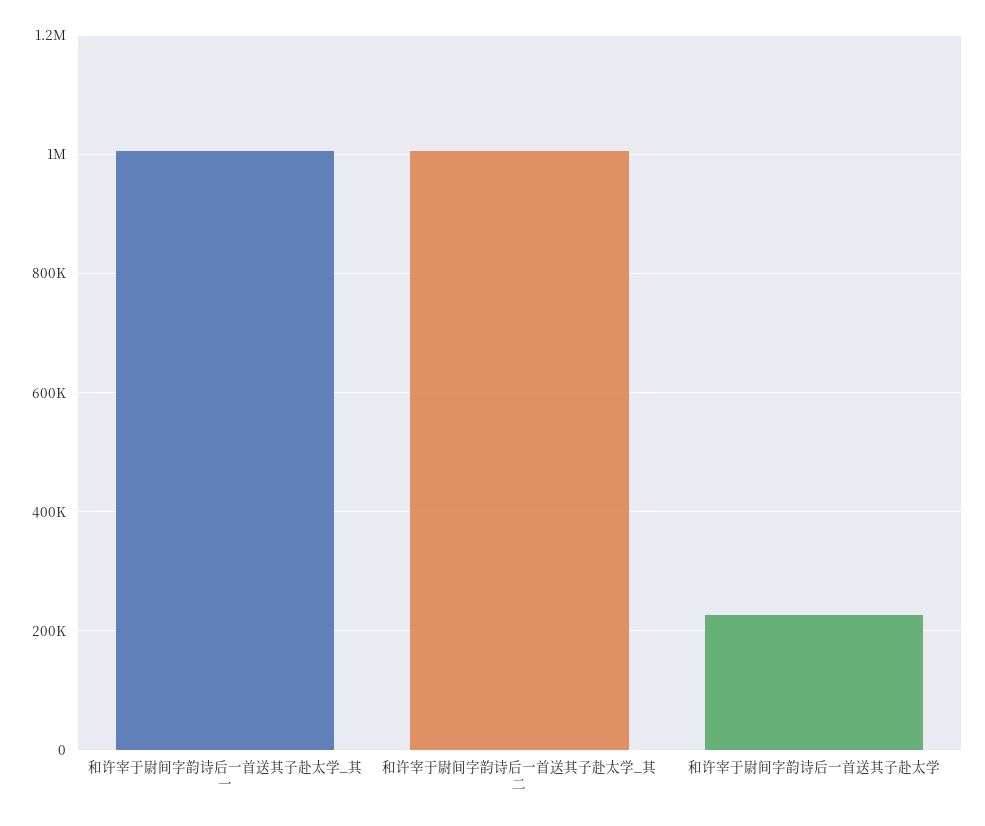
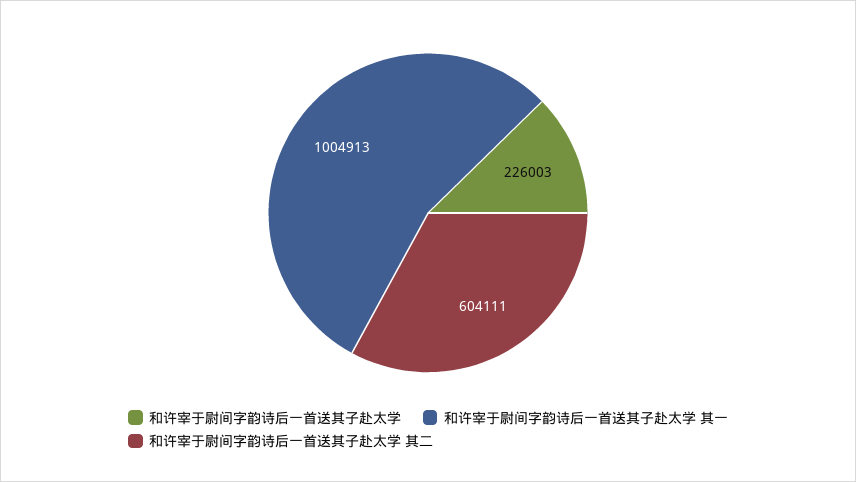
  {
    "和许宰于尉间字韵诗后一首送其子赴太学_其一": 1004913,
-   "和许宰于尉间字韵诗后一首送其子赴太学_其二": 1000000,
+   "和许宰于尉间字韵诗后一首送其子赴太学_其二": 604111,
    "和许宰于尉间字韵诗后一首送其子赴太学": 226003
  }

